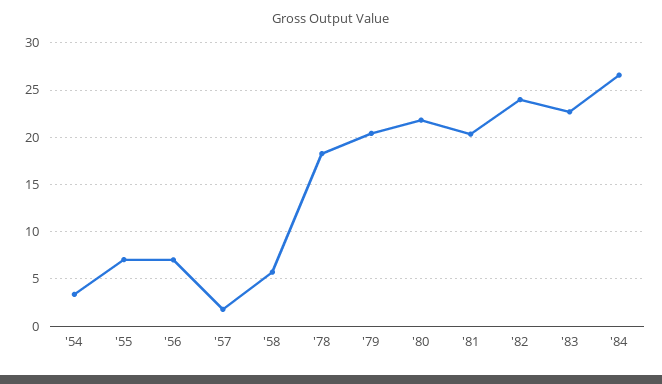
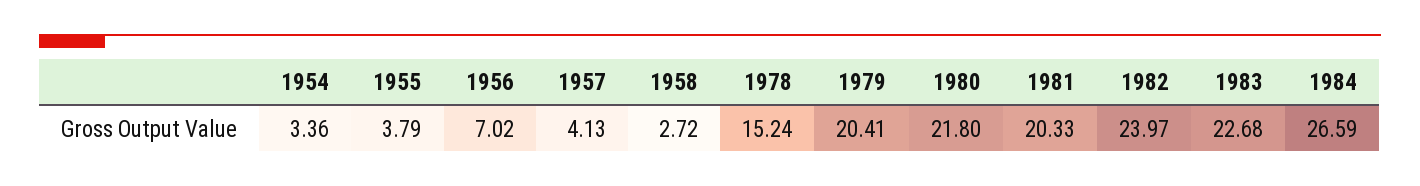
  {
    "'54": 3.36,
-   "'55": 7,
+   "'55": 3.79,
    "'56": 7.02,
-   "'57": 2,
+   "'57": 4.13,
-   "'58": 6,
+   "'58": 2.72,
-   "'78": 18,
+   "'78": 15.24,
    "'79": 20.41,
    "'80": 21.8,
    "'81": 20.33,
    "'82": 23.97,
    "'83": 22.68,
    "'84": 26.59
  }

